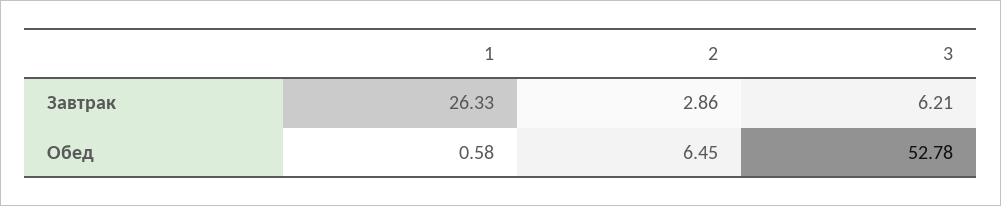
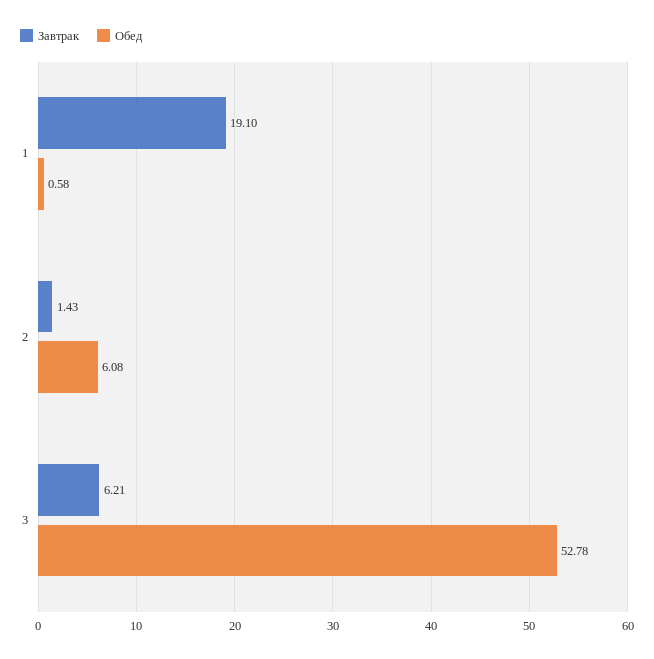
  {
    "Завтрак": {
-     "1": 26.33,
+     "1": 19.1,
-     "2": 2.86,
+     "2": 1.43,
      "3": 6.21
    },
    "Обед": {
      "1": 0.58,
-     "2": 6.45,
+     "2": 6.08,
      "3": 52.78
    }
  }

